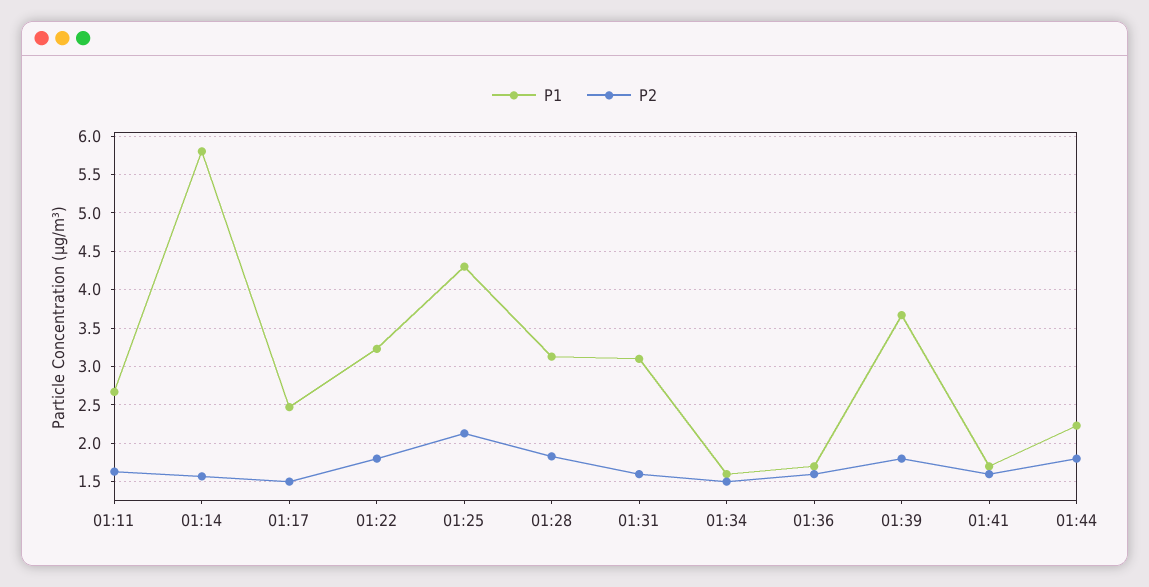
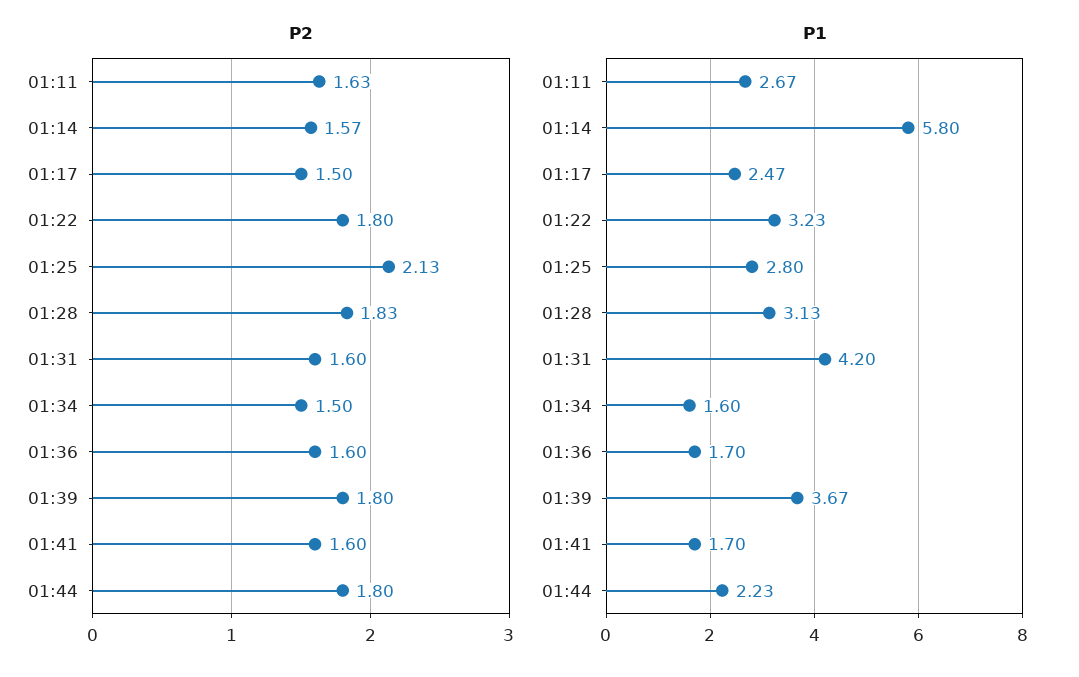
  {
    "P1": {
      "01:11": 2.67,
      "01:14": 5.8,
      "01:17": 2.47,
      "01:22": 3.23,
-     "01:25": 4.3,
+     "01:25": 2.8,
      "01:28": 3.13,
-     "01:31": 3.1,
+     "01:31": 4.2,
      "01:34": 1.6,
      "01:36": 1.7,
      "01:39": 3.67,
      "01:41": 1.7,
      "01:44": 2.23
    },
    "P2": {
      "01:11": 1.63,
      "01:14": 1.57,
      "01:17": 1.5,
      "01:22": 1.8,
      "01:25": 2.13,
      "01:28": 1.83,
      "01:31": 1.6,
      "01:34": 1.5,
      "01:36": 1.6,
      "01:39": 1.8,
      "01:41": 1.6,
      "01:44": 1.8
    }
  }

